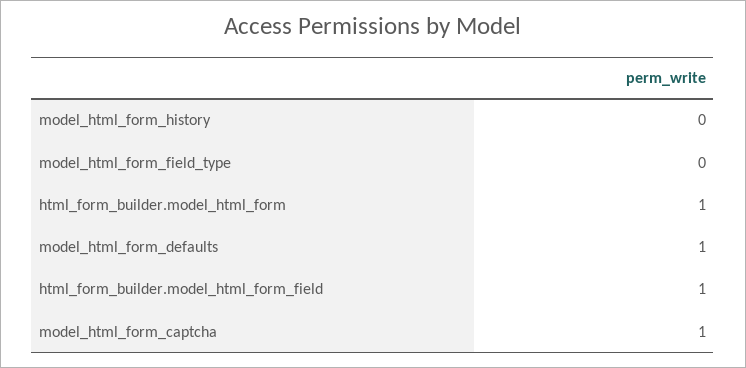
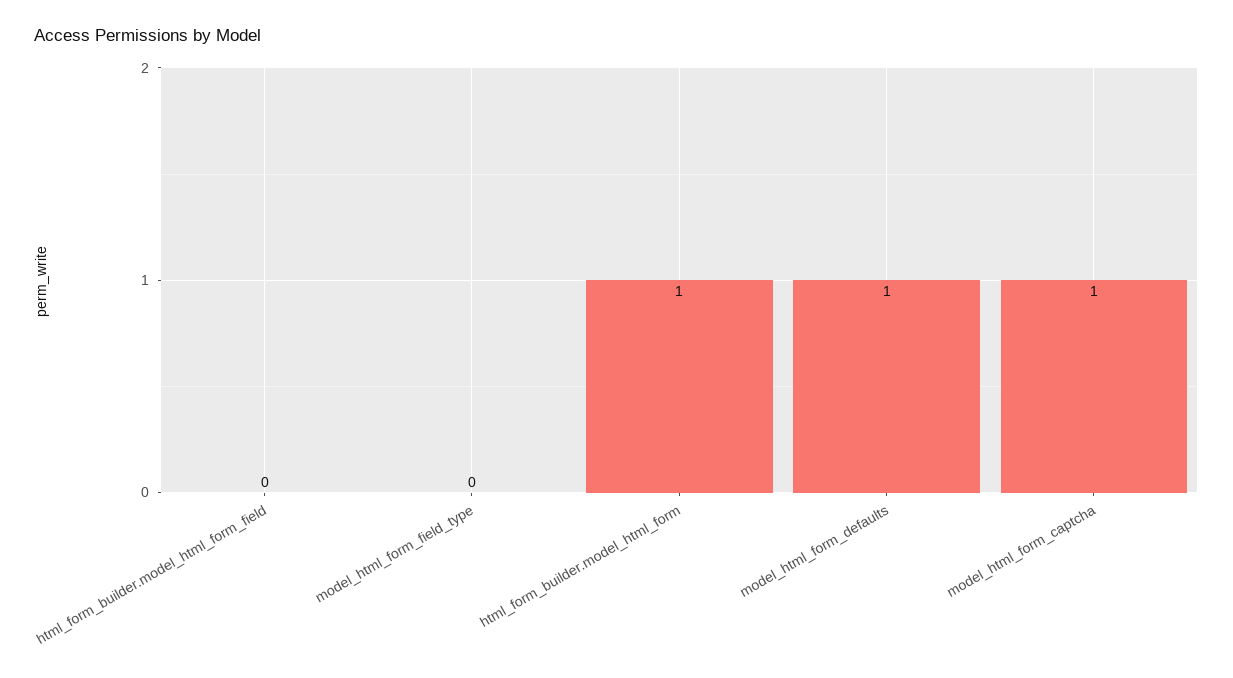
  {
-   "model_html_form_history": 0,
    "model_html_form_field_type": 0,
    "html_form_builder.model_html_form": 1,
    "model_html_form_defaults": 1,
-   "html_form_builder.model_html_form_field": 1,
+   "html_form_builder.model_html_form_field": 0,
    "model_html_form_captcha": 1
  }

